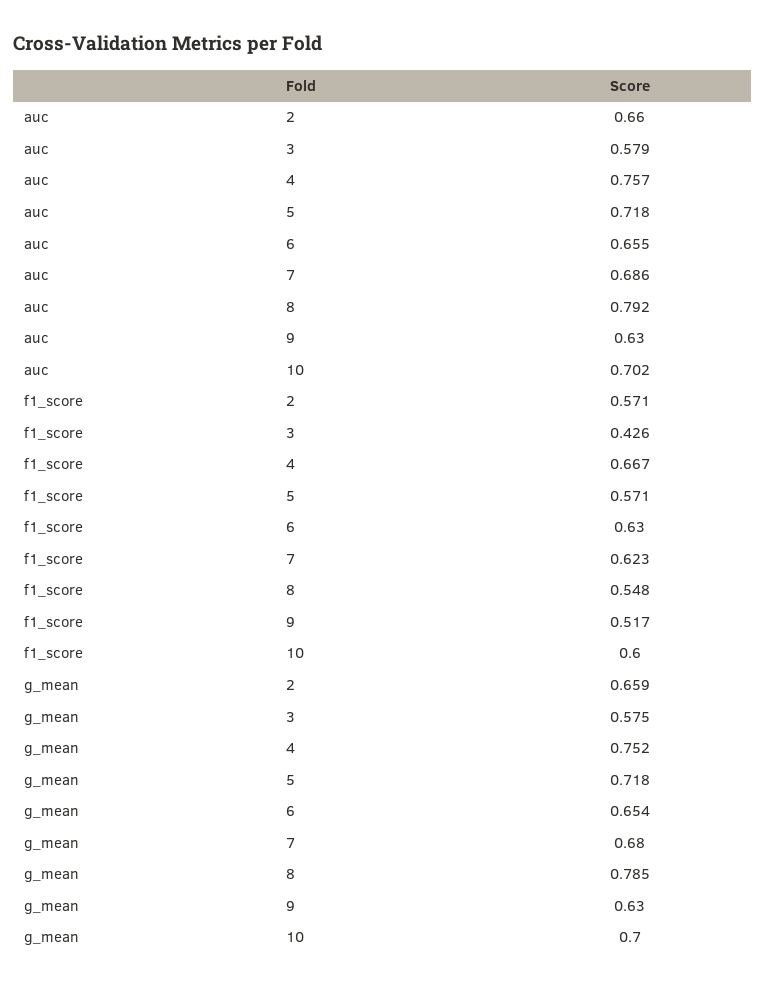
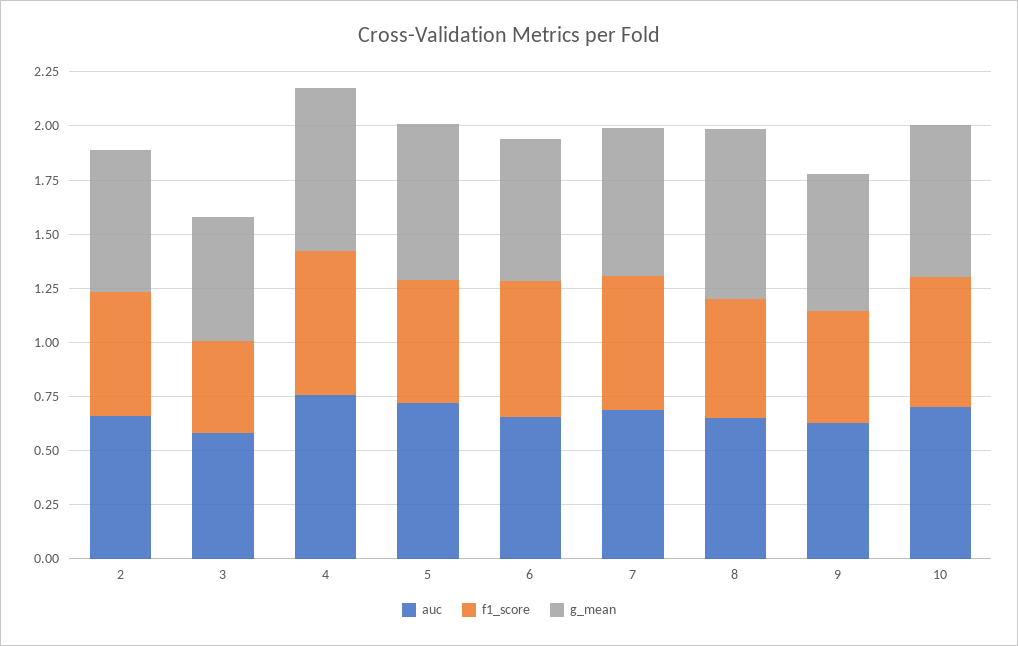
  {
    "auc": {
      "2": 0.66,
      "3": 0.579,
      "4": 0.757,
      "5": 0.718,
      "6": 0.655,
      "7": 0.686,
-     "8": 0.792,
+     "8": 0.65,
      "9": 0.63,
      "10": 0.702
    },
    "f1_score": {
      "2": 0.571,
      "3": 0.426,
      "4": 0.667,
      "5": 0.571,
      "6": 0.63,
      "7": 0.623,
      "8": 0.548,
      "9": 0.517,
      "10": 0.6
    },
    "g_mean": {
      "2": 0.659,
      "3": 0.575,
      "4": 0.752,
      "5": 0.718,
      "6": 0.654,
      "7": 0.68,
      "8": 0.785,
      "9": 0.63,
      "10": 0.7
    }
  }

